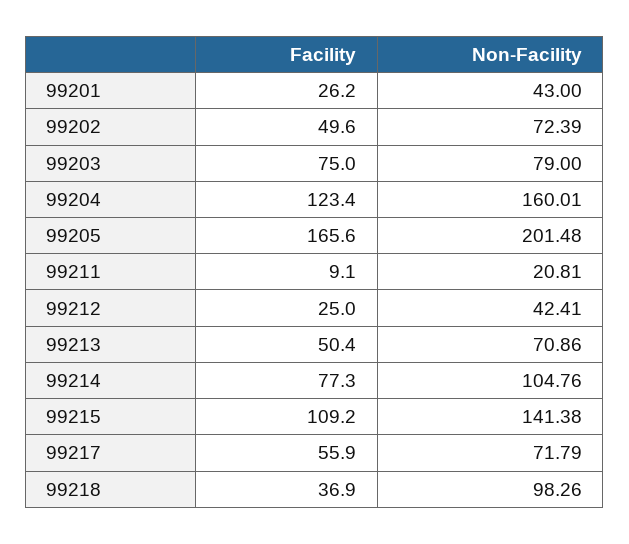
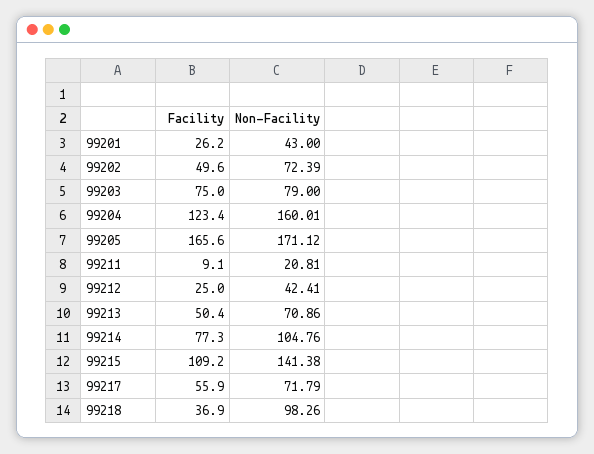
  {
    "Facility": {
      "99201": 26.2,
      "99202": 49.6,
      "99203": 75,
      "99204": 123.4,
      "99205": 165.6,
      "99211": 9.1,
      "99212": 25,
      "99213": 50.4,
      "99214": 77.3,
      "99215": 109.2,
      "99217": 55.9,
      "99218": 36.9
    },
    "Non-Facility": {
      "99201": 43,
      "99202": 72.39,
      "99203": 79,
      "99204": 160.01,
-     "99205": 201.48,
+     "99205": 171.12,
      "99211": 20.81,
      "99212": 42.41,
      "99213": 70.86,
      "99214": 104.76,
      "99215": 141.38,
      "99217": 71.79,
      "99218": 98.26
    }
  }

